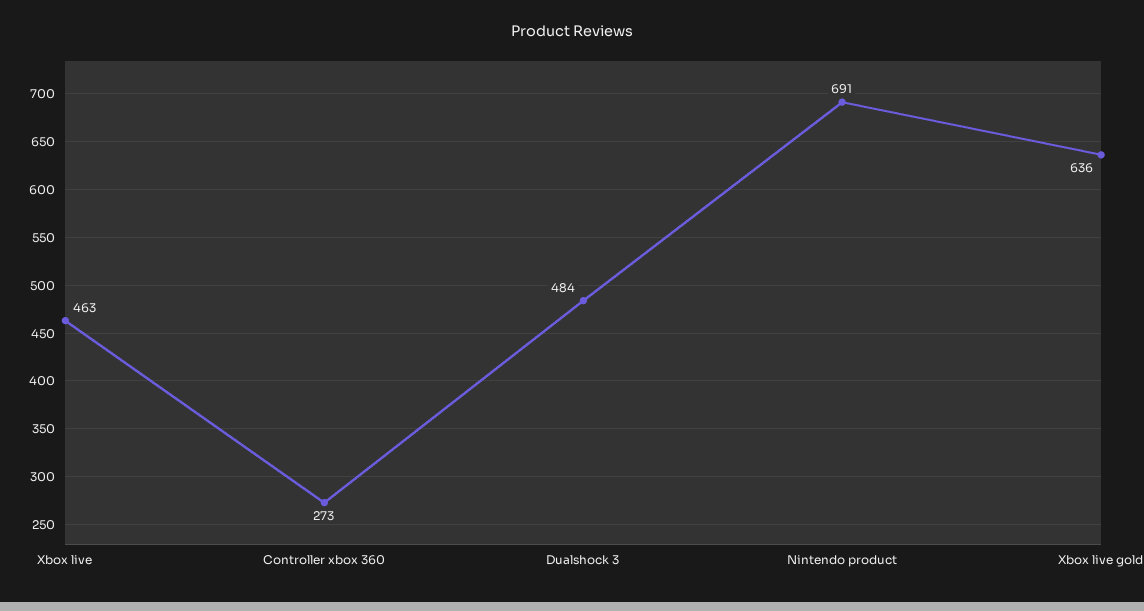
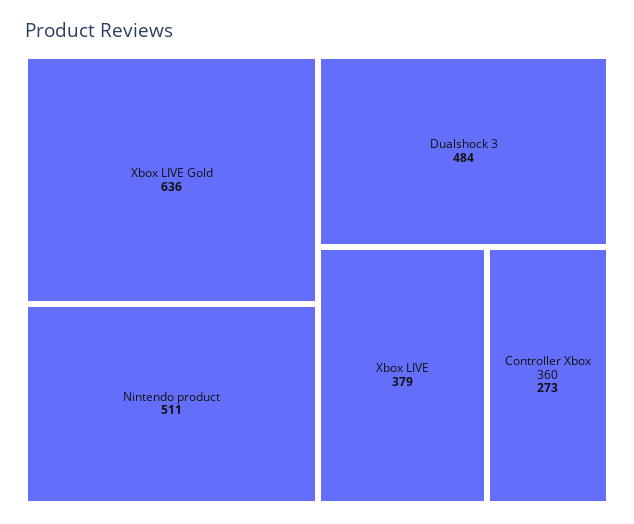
  {
-   "Xbox live": 463,
+   "Xbox live": 379,
    "Controller xbox 360": 273,
    "Dualshock 3": 484,
-   "Nintendo product": 691,
+   "Nintendo product": 511,
    "Xbox live gold": 636
  }

